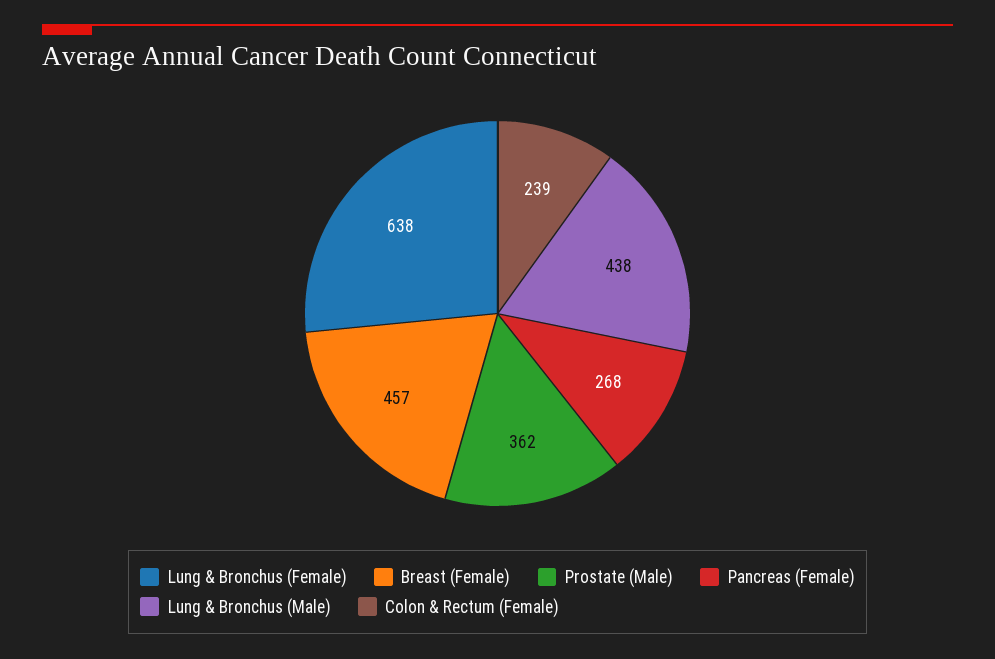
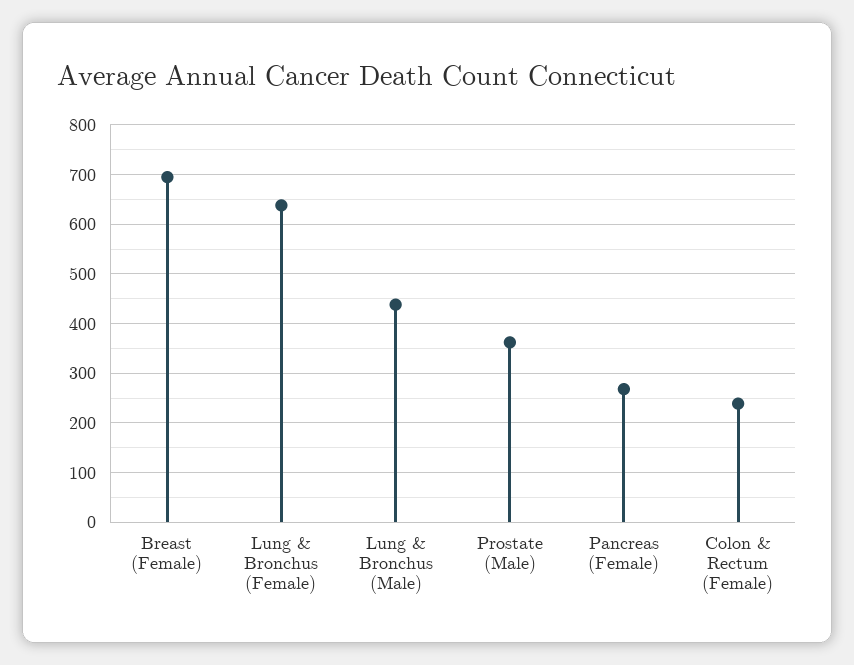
  {
    "Lung & Bronchus (Female)": 638,
-   "Breast (Female)": 457,
+   "Breast (Female)": 700,
    "Prostate (Male)": 362,
    "Pancreas (Female)": 268,
    "Lung & Bronchus (Male)": 438,
    "Colon & Rectum (Female)": 239
  }

